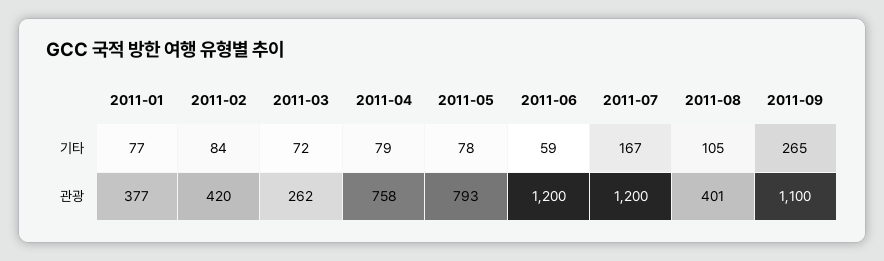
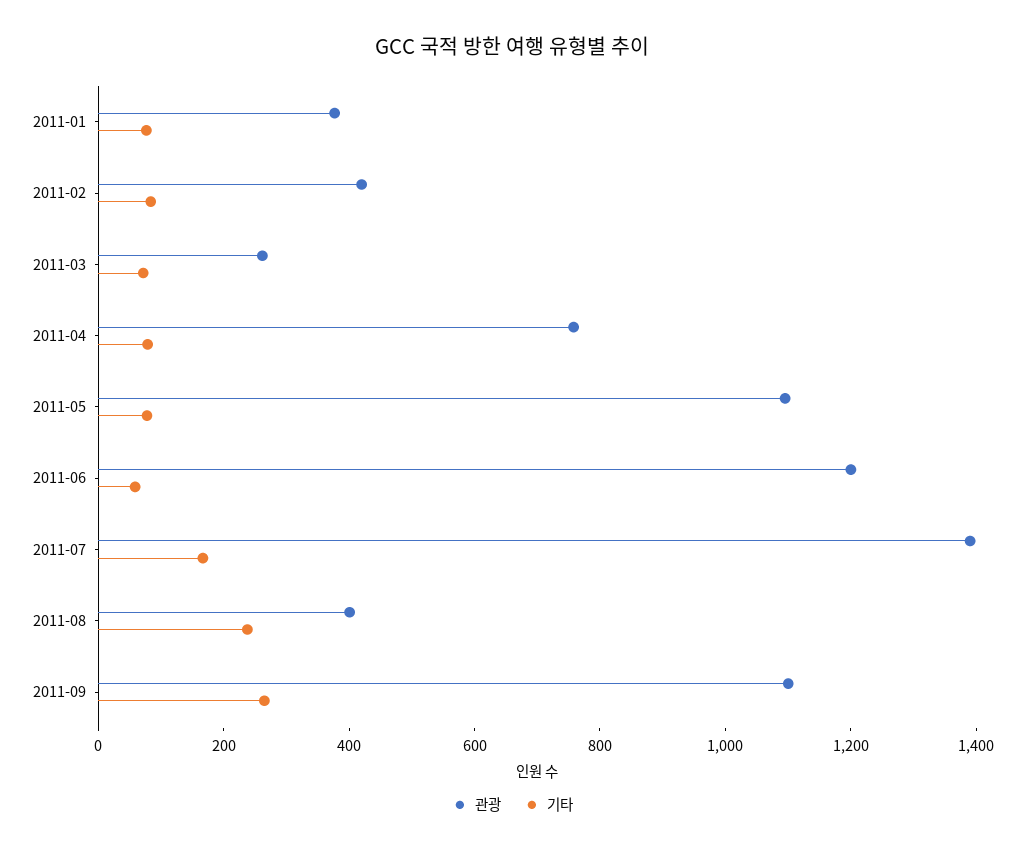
  {
    "기타": {
      "2011-01": 77,
      "2011-02": 84,
      "2011-03": 72,
      "2011-04": 79,
      "2011-05": 78,
      "2011-06": 59,
      "2011-07": 167,
-     "2011-08": 105,
+     "2011-08": 250,
      "2011-09": 265
    },
    "관광": {
      "2011-01": 377,
      "2011-02": 420,
      "2011-03": 262,
      "2011-04": 758,
-     "2011-05": 793,
+     "2011-05": 1100,
      "2011-06": 1200,
-     "2011-07": 1200,
+     "2011-07": 1400,
      "2011-08": 401,
      "2011-09": 1100
    }
  }

